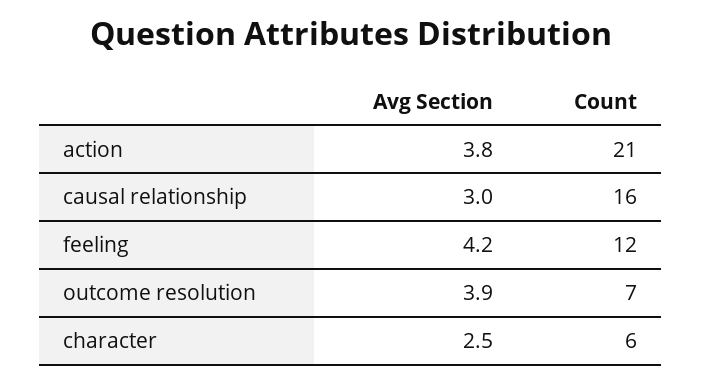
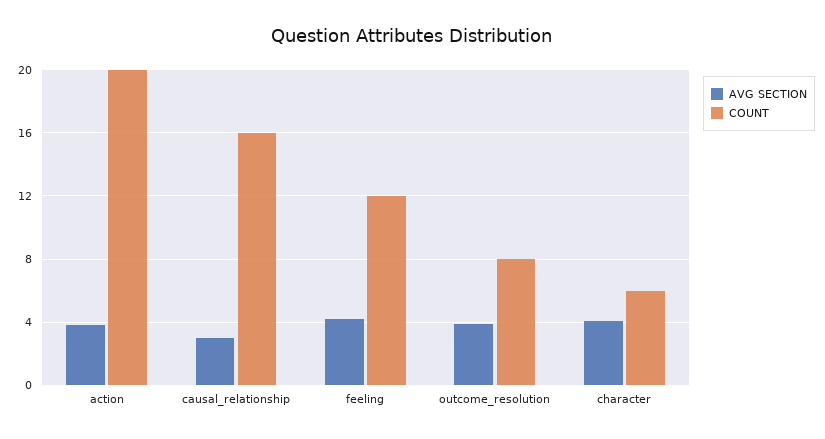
  {
    "Avg Section": {
      "action": 3.8,
      "causal relationship": 3,
      "feeling": 4.2,
      "outcome resolution": 3.9,
-     "character": 2.5
+     "character": 4
    },
    "Count": {
-     "action": 21,
+     "action": 20,
      "causal relationship": 16,
      "feeling": 12,
-     "outcome resolution": 7,
+     "outcome resolution": 8,
      "character": 6
    }
  }

